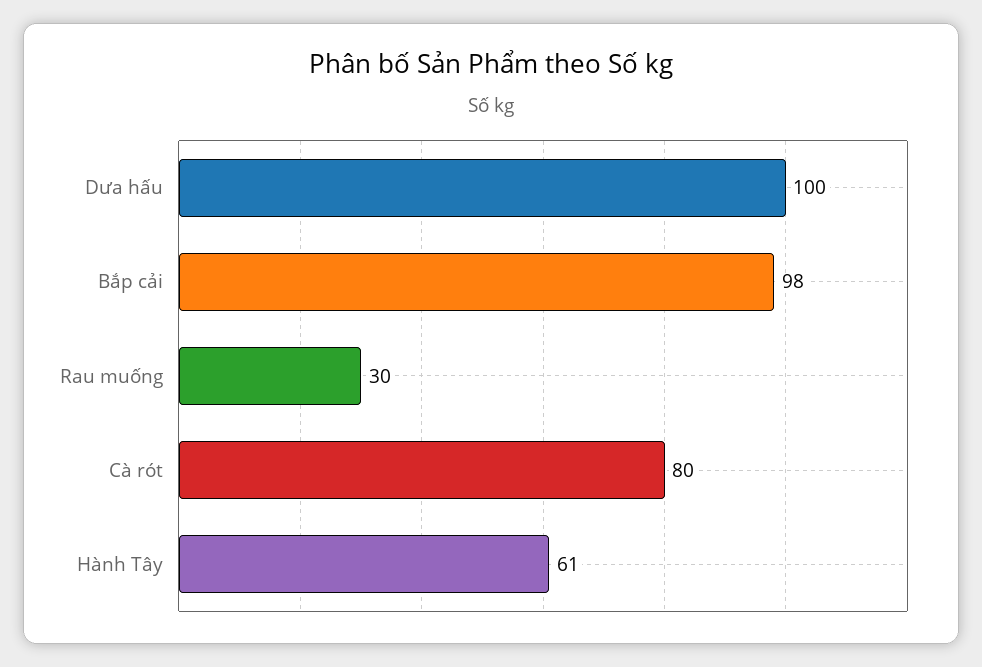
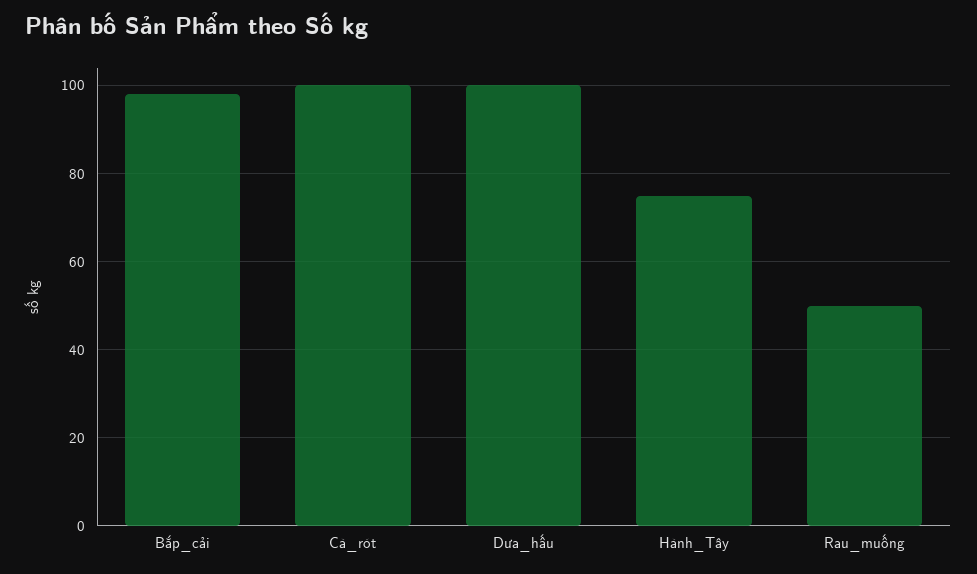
  {
    "Dưa hấu": 100,
    "Bắp cải": 98,
-   "Rau muống": 30,
+   "Rau muống": 50,
-   "Cà rót": 80,
+   "Cà rót": 100,
-   "Hành Tây": 61
+   "Hành Tây": 75
  }

